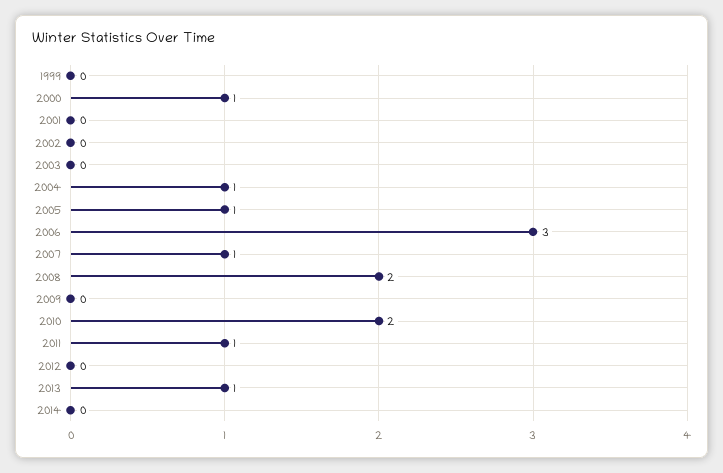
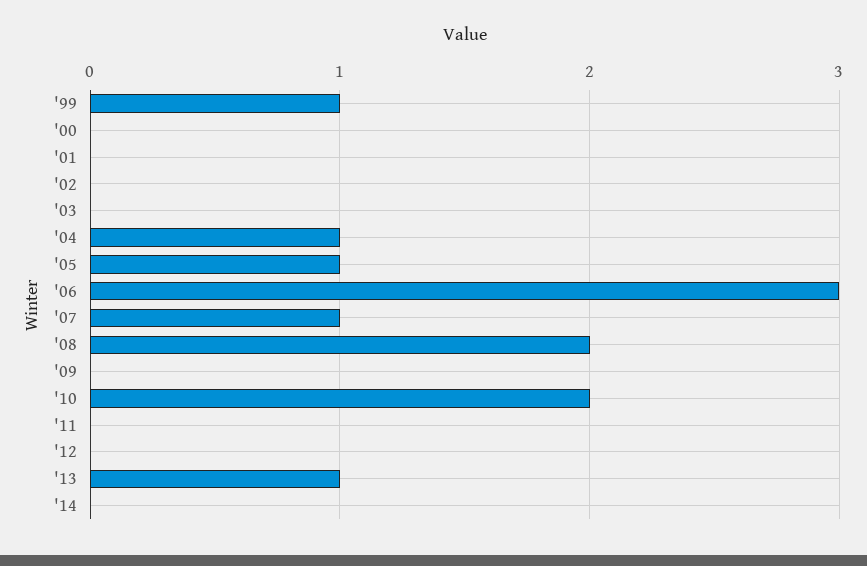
  {
-   "1999": 0,
+   "1999": 1,
-   "2000": 1,
+   "2000": 0,
    "2001": 0,
    "2002": 0,
    "2003": 0,
    "2004": 1,
    "2005": 1,
    "2006": 3,
    "2007": 1,
    "2008": 2,
    "2009": 0,
    "2010": 2,
-   "2011": 1,
+   "2011": 0,
    "2012": 0,
    "2013": 1,
    "2014": 0
  }

